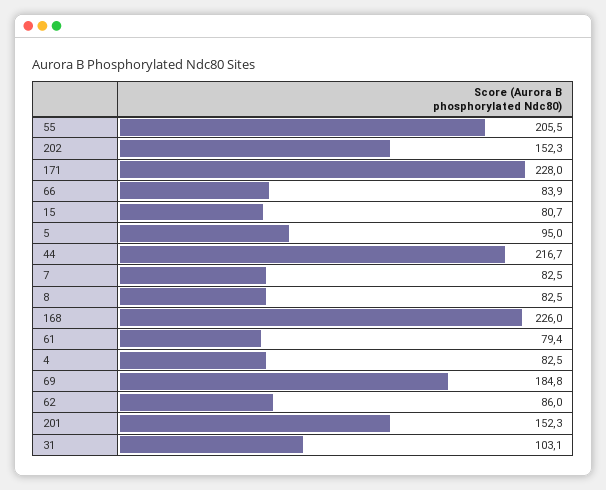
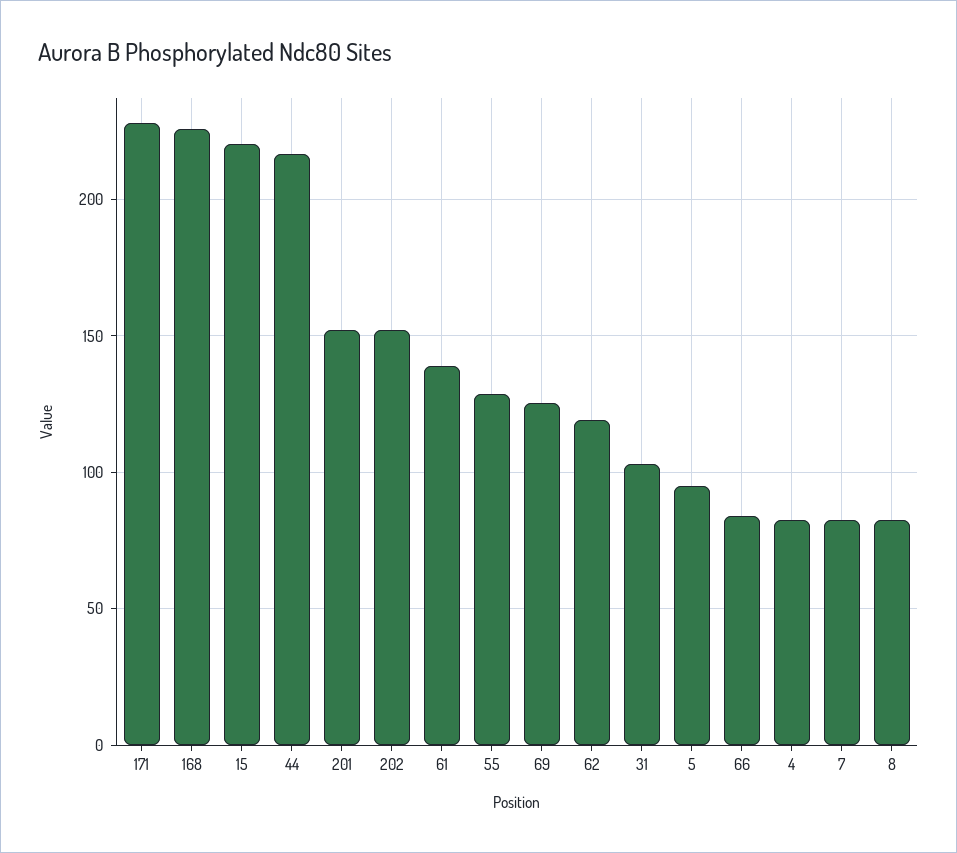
  {
-   "55": 205.5,
+   "55": 130,
    "202": 152.3,
    "171": 228,
    "66": 83.9,
-   "15": 80.7,
+   "15": 220,
    "5": 95,
    "44": 216.7,
    "7": 82.5,
    "8": 82.5,
    "168": 226,
-   "61": 79.4,
+   "61": 140,
    "4": 82.5,
-   "69": 184.8,
+   "69": 125,
-   "62": 86,
+   "62": 120,
    "201": 152.3,
    "31": 103.1
  }

